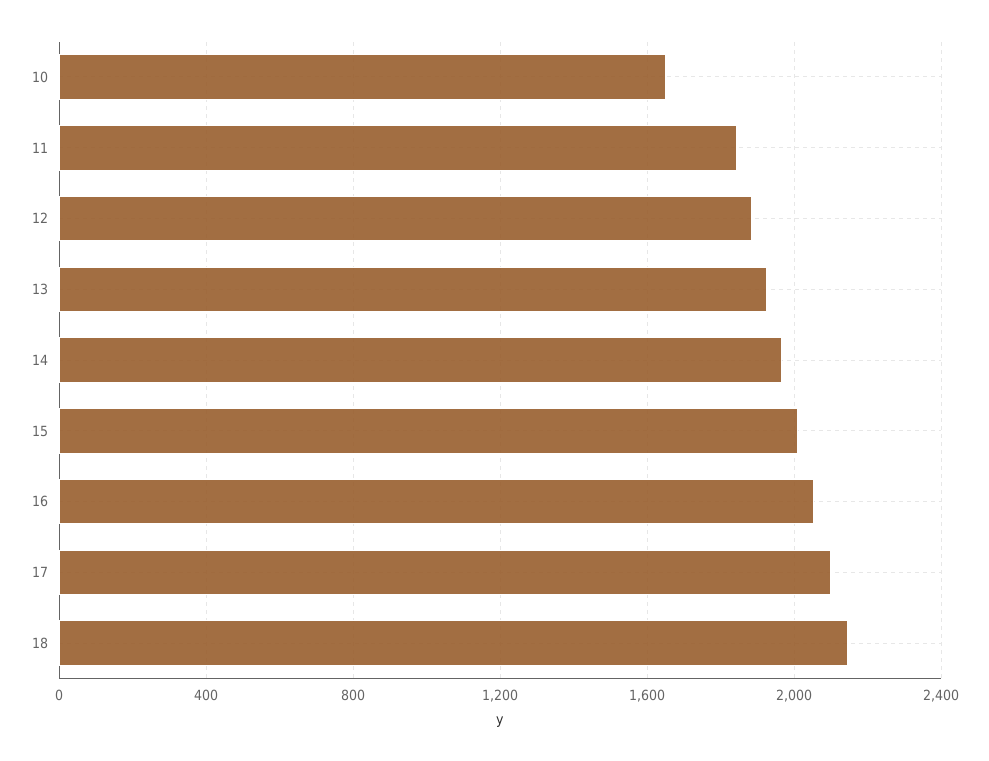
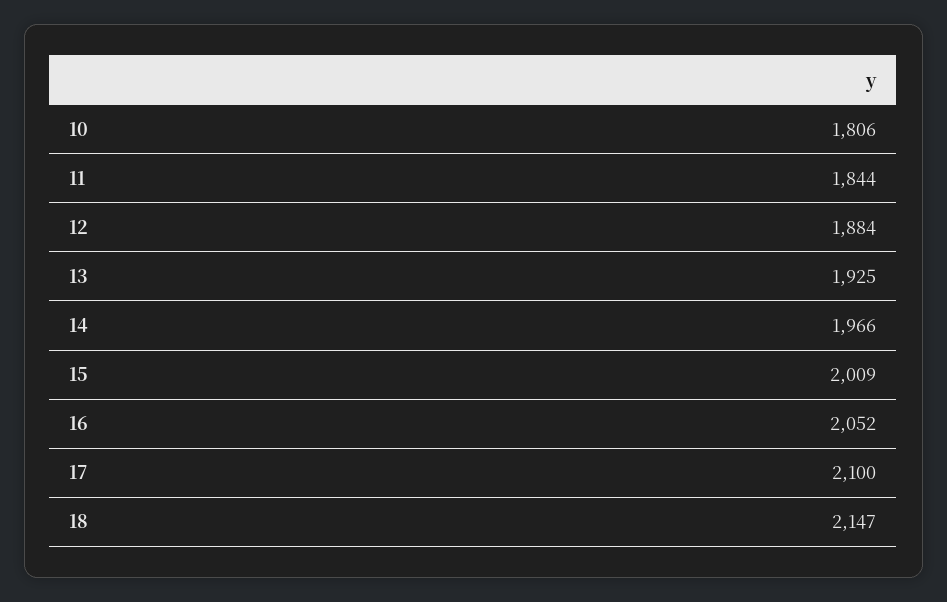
  {
-   "10": 1650,
+   "10": 1806,
    "11": 1844,
    "12": 1884,
    "13": 1925,
    "14": 1966,
    "15": 2009,
    "16": 2052,
    "17": 2100,
    "18": 2147
  }

